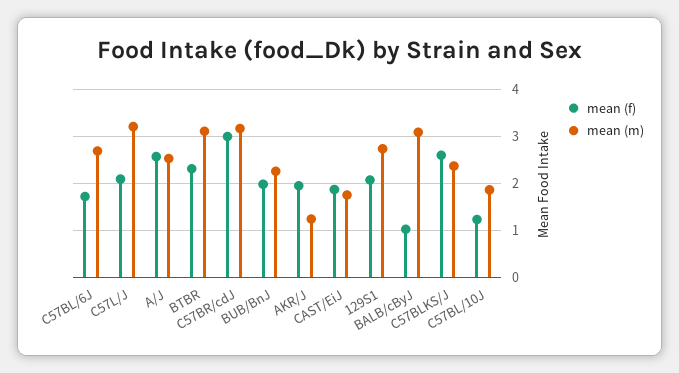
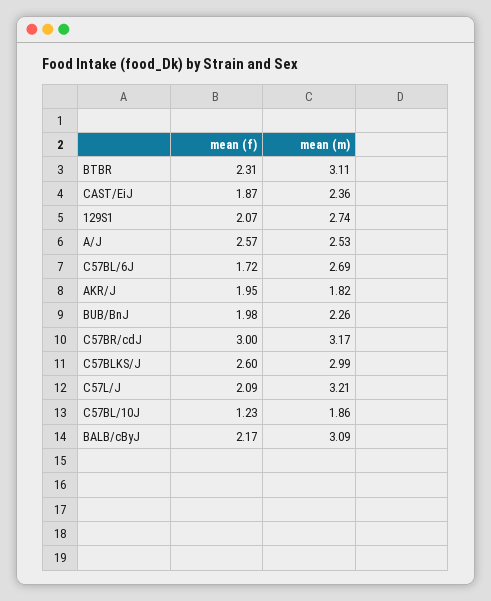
  {
    "mean (f)": {
      "C57BL/6J": 1.72,
      "C57L/J": 2.09,
      "A/J": 2.57,
      "BTBR": 2.31,
      "C57BR/cdJ": 3,
      "BUB/BnJ": 1.98,
      "AKR/J": 1.95,
      "CAST/EiJ": 1.87,
      "129S1": 2.07,
-     "BALB/cByJ": 1,
+     "BALB/cByJ": 2.17,
      "C57BLKS/J": 2.6,
      "C57BL/10J": 1.23
    },
    "mean (m)": {
      "C57BL/6J": 2.69,
      "C57L/J": 3.21,
      "A/J": 2.53,
      "BTBR": 3.11,
      "C57BR/cdJ": 3.17,
      "BUB/BnJ": 2.26,
-     "AKR/J": 1.2,
+     "AKR/J": 1.82,
-     "CAST/EiJ": 1.8,
+     "CAST/EiJ": 2.36,
      "129S1": 2.74,
      "BALB/cByJ": 3.09,
-     "C57BLKS/J": 2.4,
+     "C57BLKS/J": 2.99,
      "C57BL/10J": 1.86
    }
  }

